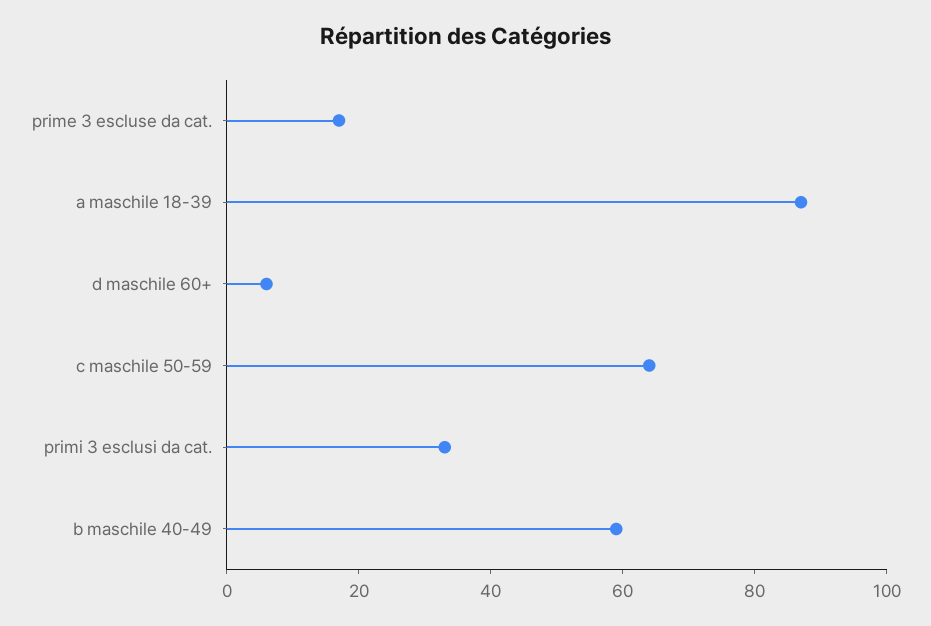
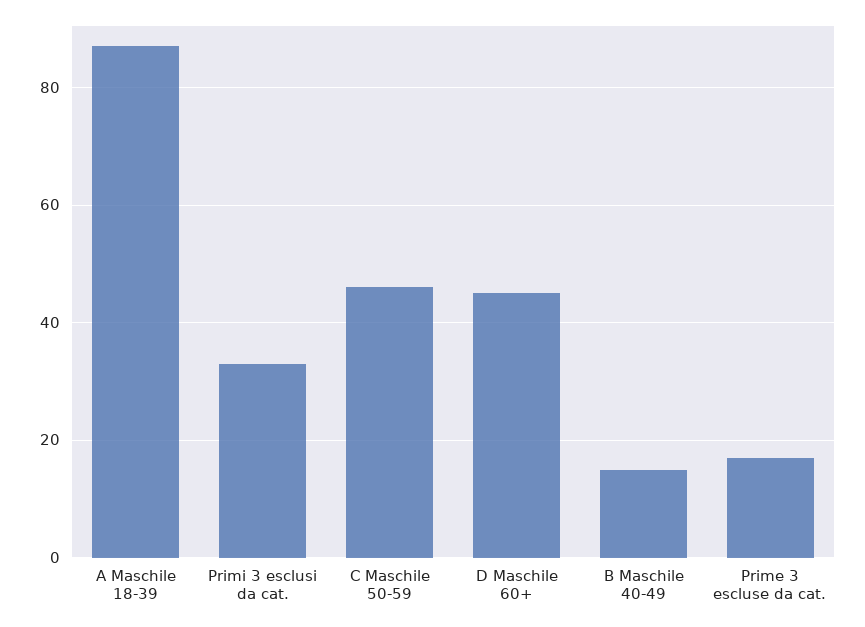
  {
    "prime 3 escluse da cat.": 15,
    "a maschile 18-39": 85,
-   "d maschile 60+": 5,
+   "d maschile 60+": 45,
-   "c maschile 50-59": 65,
+   "c maschile 50-59": 45,
    "primi 3 esclusi da cat.": 35,
-   "b maschile 40-49": 60
+   "b maschile 40-49": 15
  }

